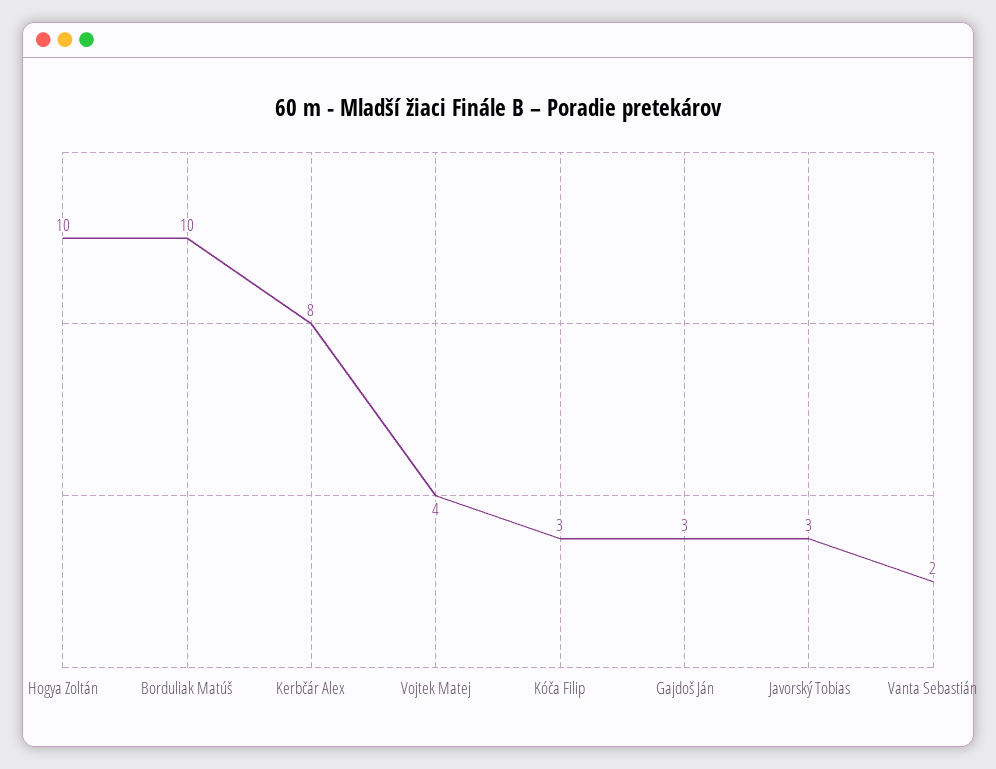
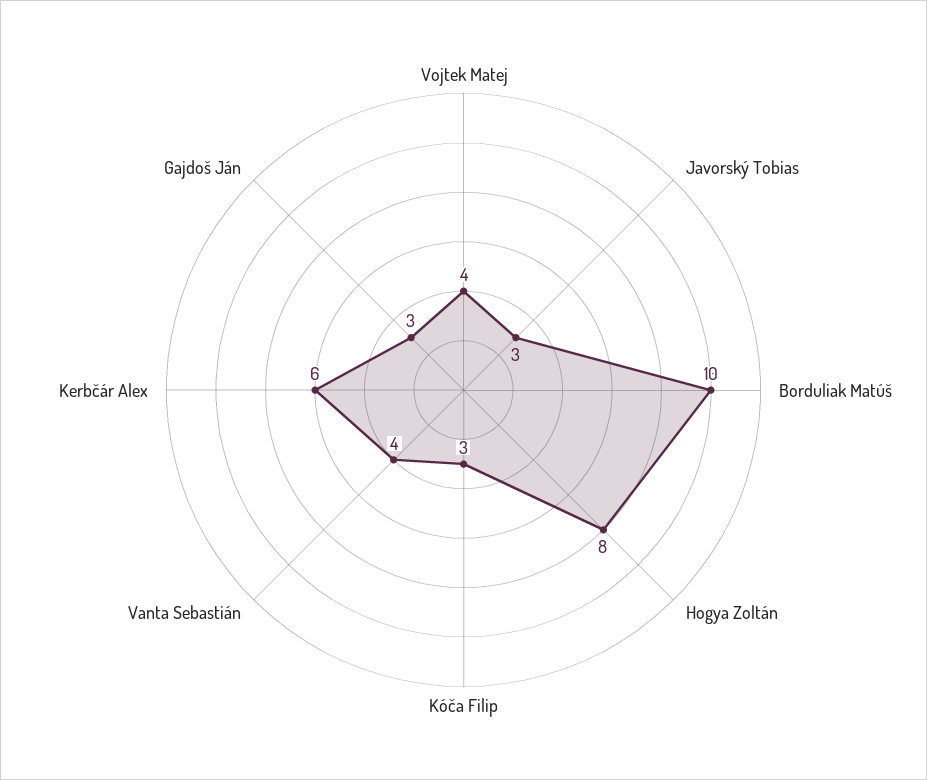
  {
-   "Hogya Zoltán": 10,
+   "Hogya Zoltán": 8,
    "Borduliak Matúš": 10,
-   "Kerbčár Alex": 8,
+   "Kerbčár Alex": 6,
    "Vojtek Matej": 4,
    "Kóča Filip": 3,
    "Gajdoš Ján": 3,
    "Javorský Tobias": 3,
-   "Vanta Sebastián": 2
+   "Vanta Sebastián": 4
  }

